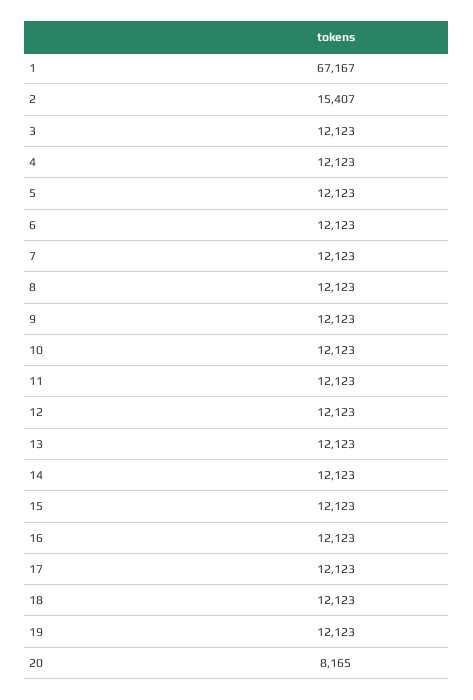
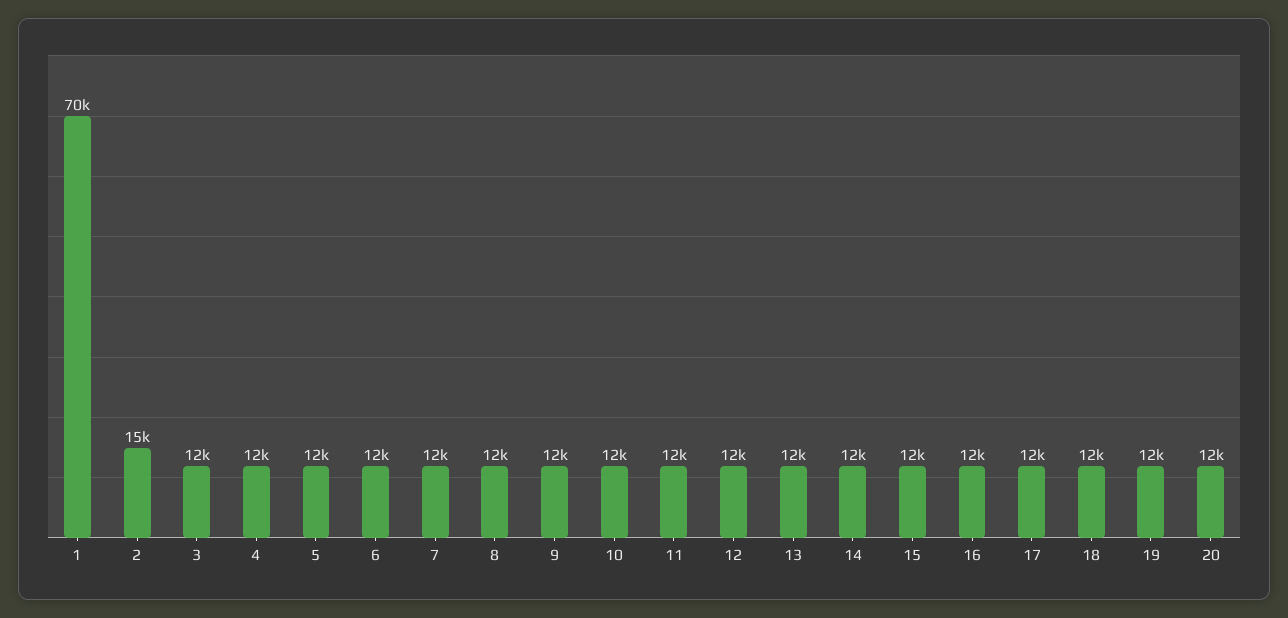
  {
-   "1": 67167,
+   "1": 70000,
    "2": 15407,
    "3": 12123,
    "4": 12123,
    "5": 12123,
    "6": 12123,
    "7": 12123,
    "8": 12123,
    "9": 12123,
    "10": 12123,
    "11": 12123,
    "12": 12123,
    "13": 12123,
    "14": 12123,
    "15": 12123,
    "16": 12123,
    "17": 12123,
    "18": 12123,
    "19": 12123,
-   "20": 8165
+   "20": 12000
  }

